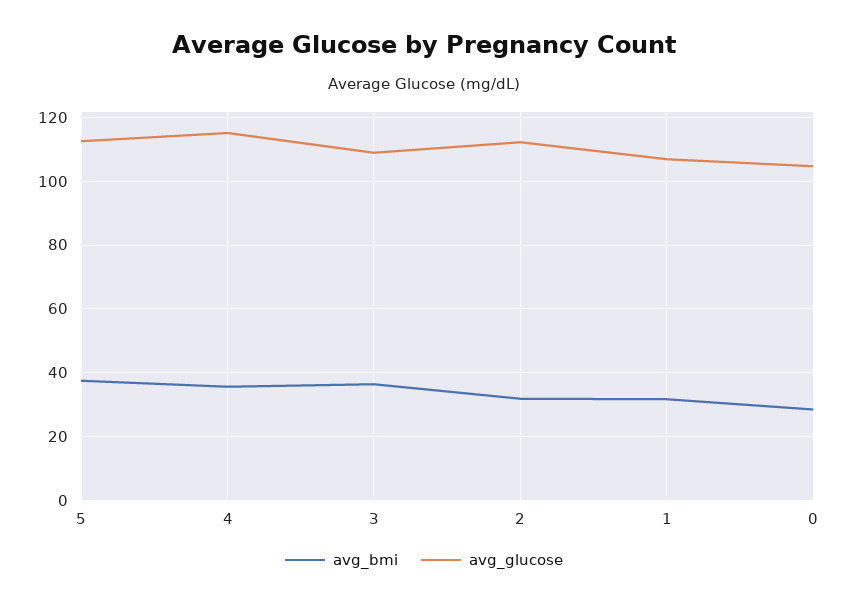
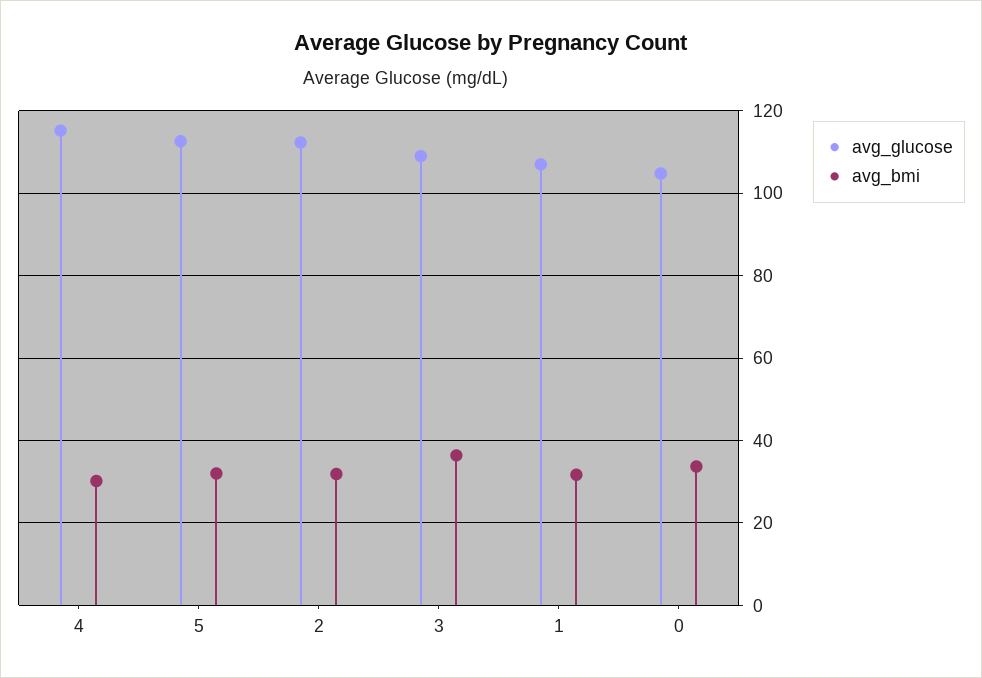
  {
    "avg_bmi": {
-     "5": 38,
+     "5": 32,
-     "4": 36,
+     "4": 30,
      "3": 36,
      "2": 32,
      "1": 32,
-     "0": 28
+     "0": 34
    },
    "avg_glucose": {
      "5": 112,
      "4": 116,
      "3": 110,
      "2": 112,
      "1": 108,
      "0": 104
    }
  }

